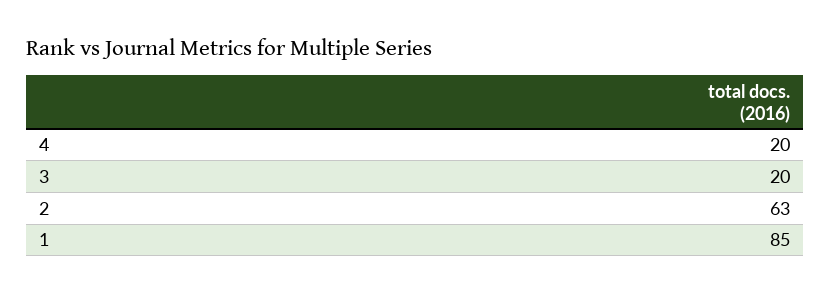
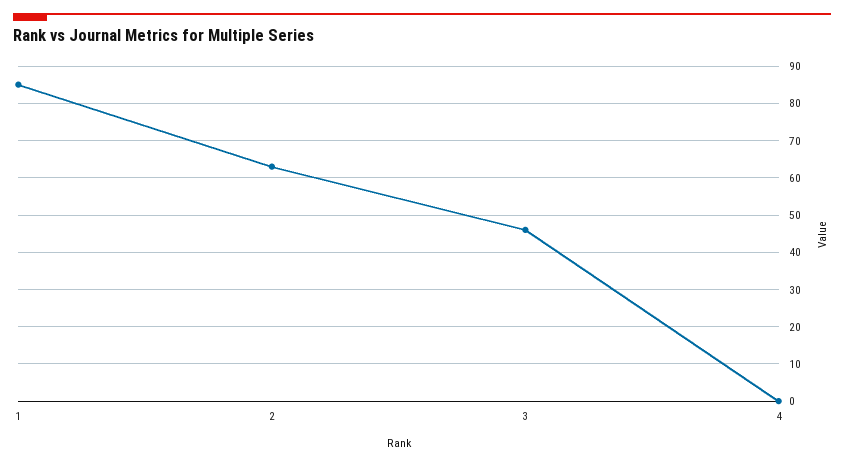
  {
-   "4": 20,
+   "4": 0,
-   "3": 20,
+   "3": 45,
    "2": 63,
    "1": 85
  }

